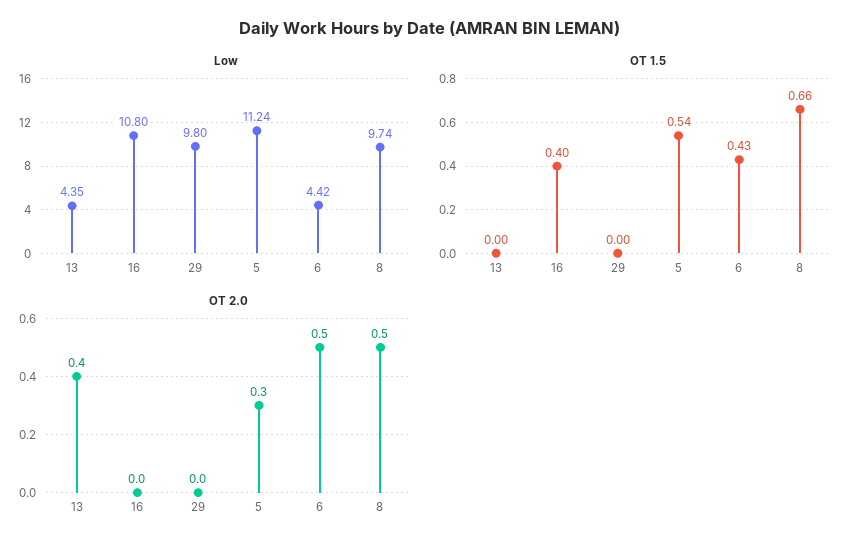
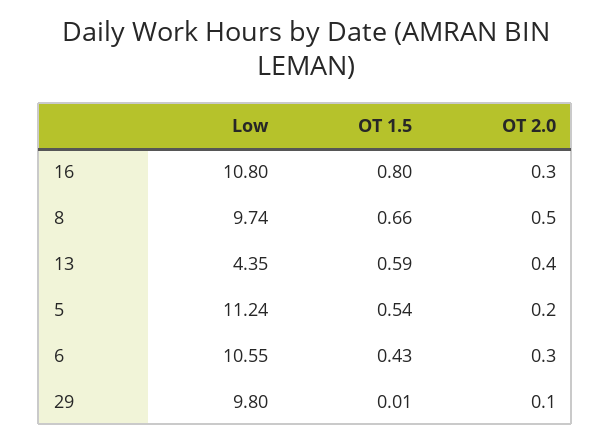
  {
    "Low": {
      "13": 4.35,
      "16": 10.8,
      "29": 9.8,
      "5": 11.24,
-     "6": 4.42,
+     "6": 10.55,
      "8": 9.74
    },
    "OT 1.5": {
-     "13": 0,
+     "13": 0.59,
-     "16": 0.4,
+     "16": 0.8,
-     "29": 0,
+     "29": 0.01,
      "5": 0.54,
      "6": 0.43,
      "8": 0.66
    },
    "OT 2.0": {
      "13": 0.4,
-     "16": 0,
+     "16": 0.3,
-     "29": 0,
+     "29": 0.1,
-     "5": 0.3,
+     "5": 0.2,
-     "6": 0.5,
+     "6": 0.3,
      "8": 0.5
    }
  }

